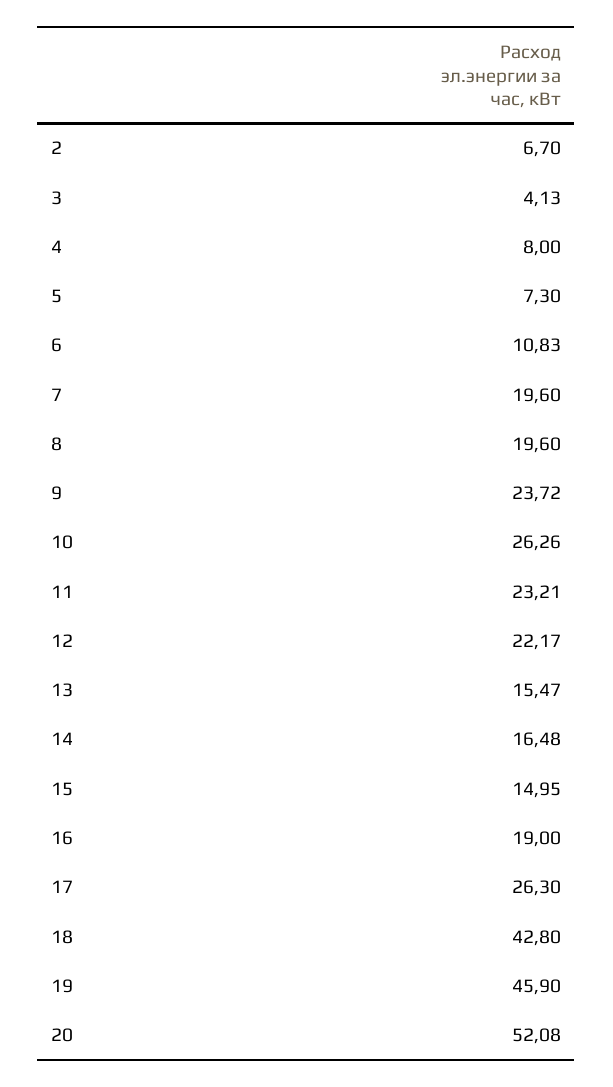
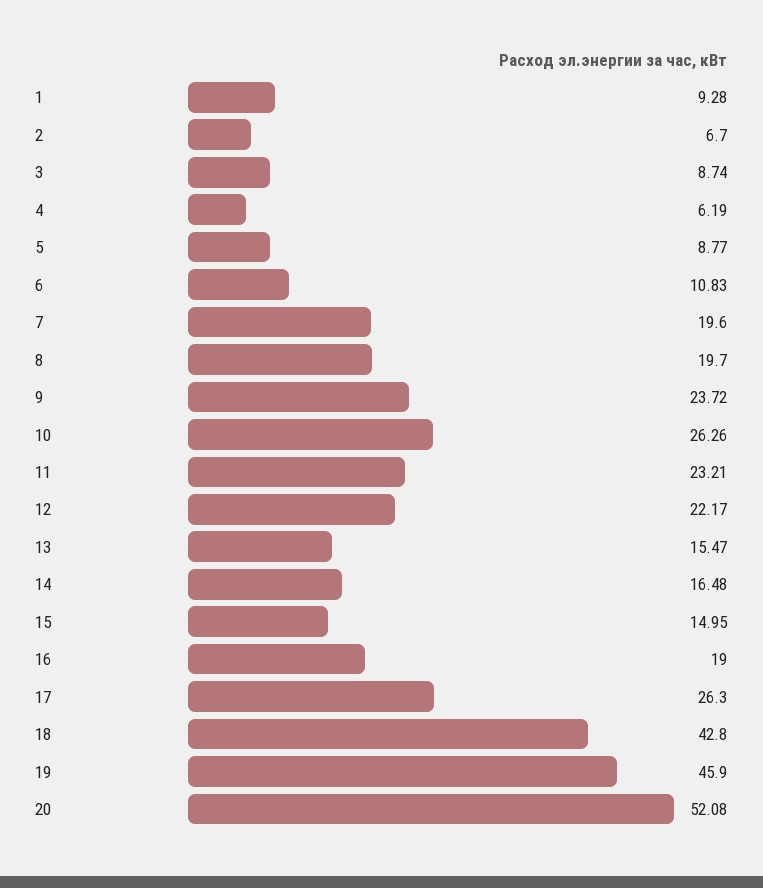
  {
    "2": 6.7,
-   "3": 4.13,
+   "3": 8.74,
-   "4": 8,
+   "4": 6.19,
-   "5": 7.3,
+   "5": 8.77,
    "6": 10.83,
    "7": 19.6,
-   "8": 19.6,
+   "8": 19.7,
    "9": 23.72,
    "10": 26.26,
    "11": 23.21,
    "12": 22.17,
    "13": 15.47,
    "14": 16.48,
    "15": 14.95,
    "16": 19,
    "17": 26.3,
    "18": 42.8,
    "19": 45.9,
-   "20": 52.08
+   "20": 52.08,
+   "1": 9.28
  }

